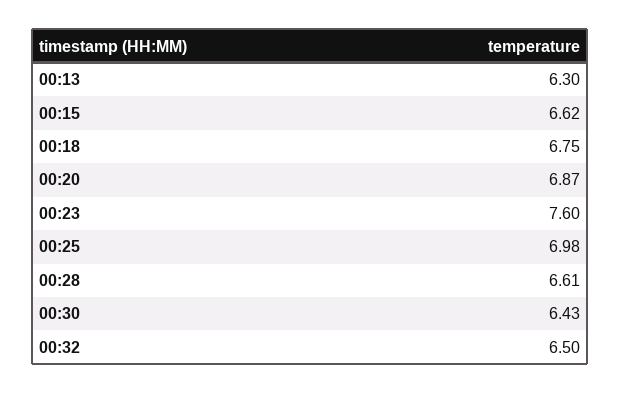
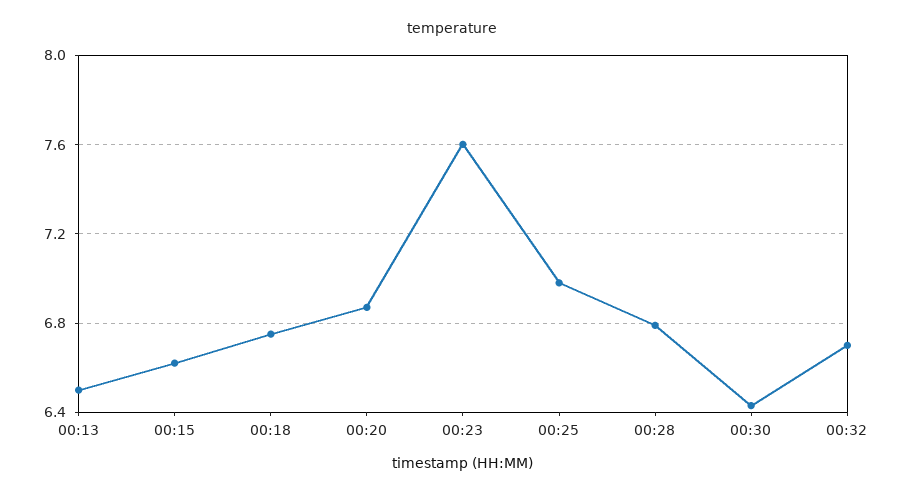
  {
-   "00:13": 6.3,
+   "00:13": 6.5,
    "00:15": 6.62,
    "00:18": 6.75,
    "00:20": 6.87,
    "00:23": 7.6,
    "00:25": 6.98,
-   "00:28": 6.61,
+   "00:28": 6.8,
    "00:30": 6.43,
-   "00:32": 6.5
+   "00:32": 6.7
  }

